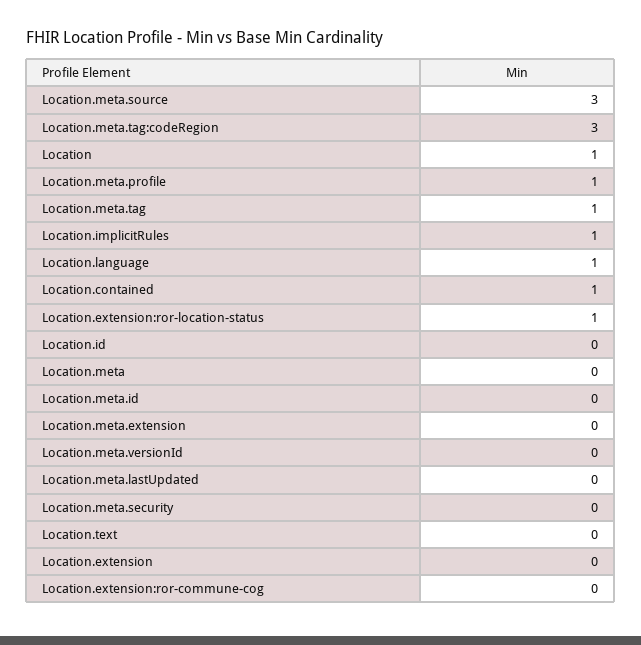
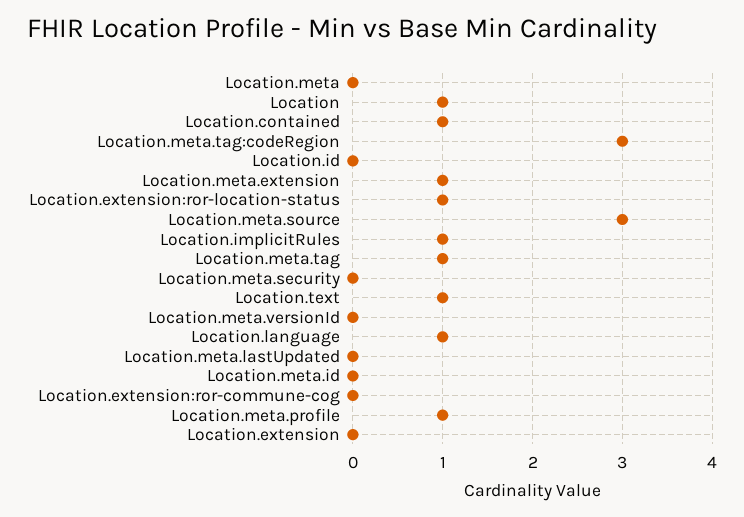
  {
    "Location.meta.source": 3,
    "Location.meta.tag:codeRegion": 3,
    "Location": 1,
    "Location.meta.profile": 1,
    "Location.meta.tag": 1,
    "Location.implicitRules": 1,
    "Location.language": 1,
    "Location.contained": 1,
    "Location.extension:ror-location-status": 1,
    "Location.id": 0,
    "Location.meta": 0,
    "Location.meta.id": 0,
-   "Location.meta.extension": 0,
+   "Location.meta.extension": 1,
    "Location.meta.versionId": 0,
    "Location.meta.lastUpdated": 0,
    "Location.meta.security": 0,
-   "Location.text": 0,
+   "Location.text": 1,
    "Location.extension": 0,
    "Location.extension:ror-commune-cog": 0
  }

